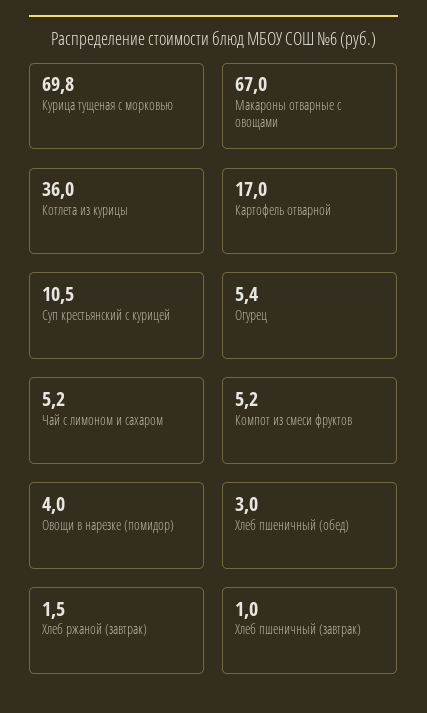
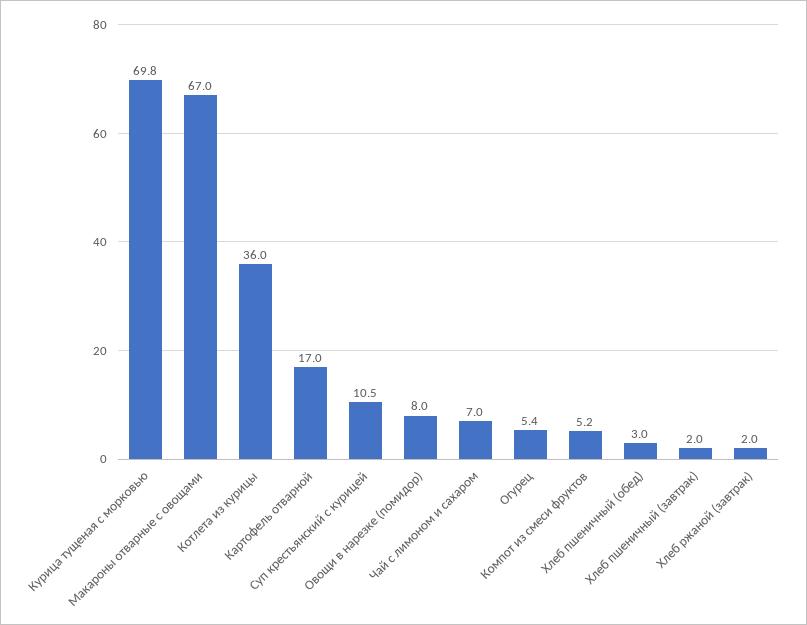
  {
    "Курица тущеная с морковью": 69.8,
    "Макароны отварные с овощами": 67,
    "Котлета из курицы": 36,
    "Картофель отварной": 17,
    "Суп крестьянский с курицей": 10.5,
    "Огурец": 5.4,
-   "Чай с лимоном и сахаром": 5.2,
+   "Чай с лимоном и сахаром": 7,
    "Компот из смеси фруктов": 5.2,
-   "Овощи в нарезке (помидор)": 4,
+   "Овощи в нарезке (помидор)": 8,
    "Хлеб пшеничный (обед)": 3,
-   "Хлеб ржаной (завтрак)": 1.5,
+   "Хлеб ржаной (завтрак)": 2,
-   "Хлеб пшеничный (завтрак)": 1
+   "Хлеб пшеничный (завтрак)": 2
  }

